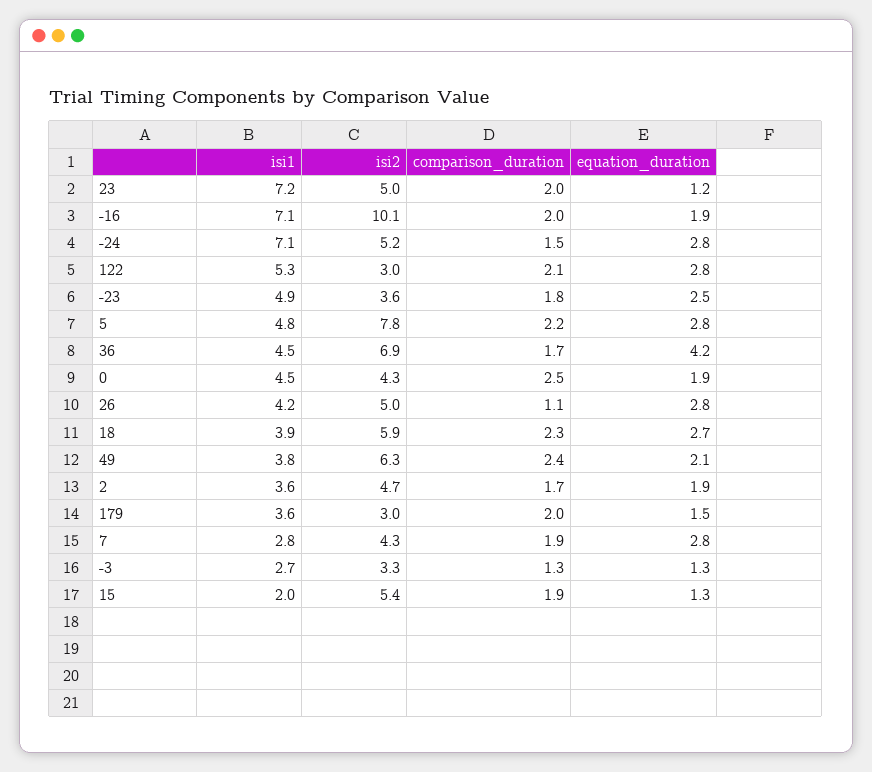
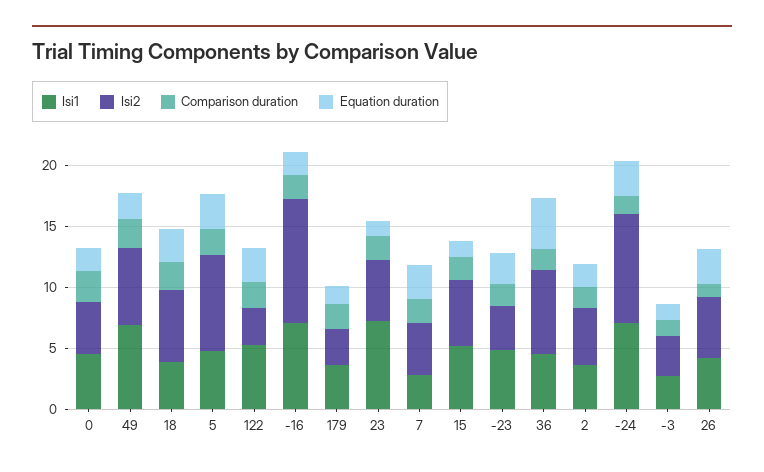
  {
    "isi1": {
      "23": 7.2,
      "-16": 7.1,
      "-24": 7.1,
      "122": 5.3,
      "-23": 4.9,
      "5": 4.8,
      "36": 4.5,
      "0": 4.5,
      "26": 4.2,
      "18": 3.9,
-     "49": 3.8,
+     "49": 7,
      "2": 3.6,
      "179": 3.6,
      "7": 2.8,
      "-3": 2.7,
-     "15": 2
+     "15": 5
    },
    "isi2": {
      "23": 5,
      "-16": 10.1,
-     "-24": 5.2,
+     "-24": 9,
      "122": 3,
      "-23": 3.6,
      "5": 7.8,
      "36": 6.9,
      "0": 4.3,
      "26": 5,
      "18": 5.9,
      "49": 6.3,
      "2": 4.7,
      "179": 3,
      "7": 4.3,
      "-3": 3.3,
      "15": 5.4
    },
    "comparison_duration": {
      "23": 2,
      "-16": 2,
      "-24": 1.5,
      "122": 2.1,
      "-23": 1.8,
      "5": 2.2,
      "36": 1.7,
      "0": 2.5,
      "26": 1.1,
      "18": 2.3,
      "49": 2.4,
      "2": 1.7,
      "179": 2,
      "7": 1.9,
      "-3": 1.3,
      "15": 1.9
    },
    "equation_duration": {
      "23": 1.2,
      "-16": 1.9,
      "-24": 2.8,
      "122": 2.8,
      "-23": 2.5,
      "5": 2.8,
      "36": 4.2,
      "0": 1.9,
      "26": 2.8,
      "18": 2.7,
      "49": 2.1,
      "2": 1.9,
      "179": 1.5,
      "7": 2.8,
      "-3": 1.3,
      "15": 1.3
    }
  }

